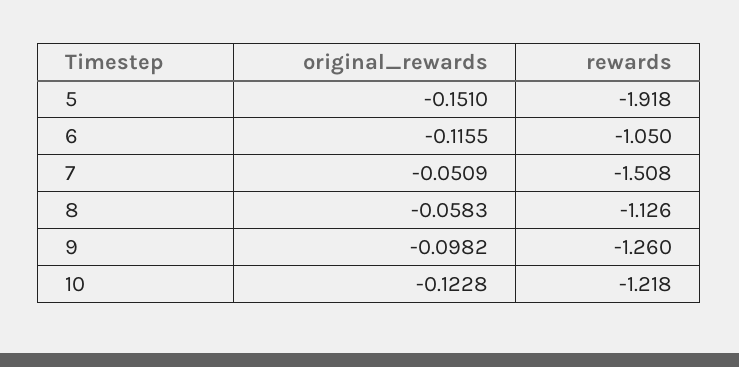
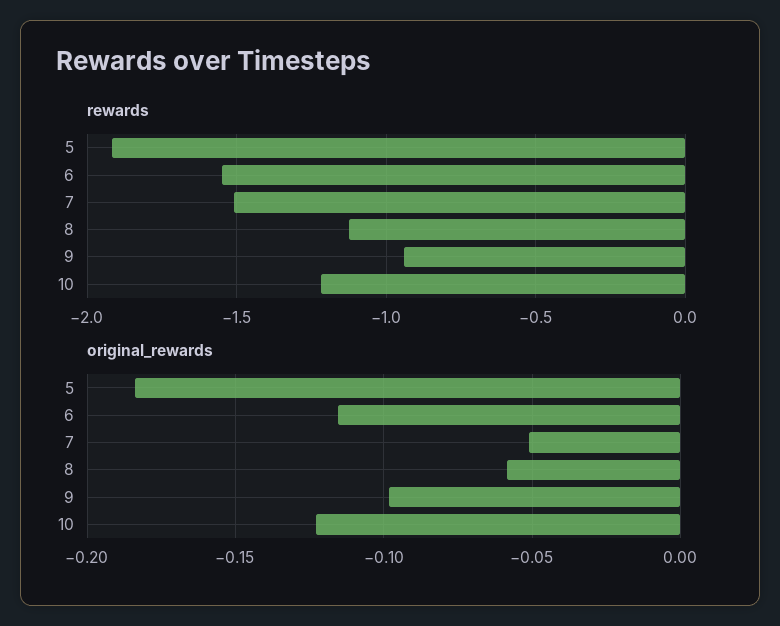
  {
    "original_rewards": {
-     "5": -0.151,
+     "5": -0.185,
      "6": -0.1155,
      "7": -0.0509,
      "8": -0.0583,
      "9": -0.0982,
      "10": -0.1228
    },
    "rewards": {
      "5": -1.918,
-     "6": -1.05,
+     "6": -1.55,
      "7": -1.508,
      "8": -1.126,
-     "9": -1.26,
+     "9": -0.95,
      "10": -1.218
    }
  }

